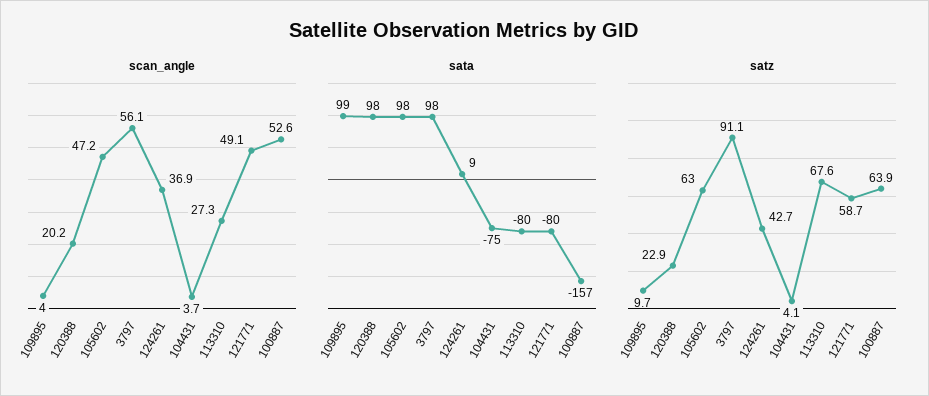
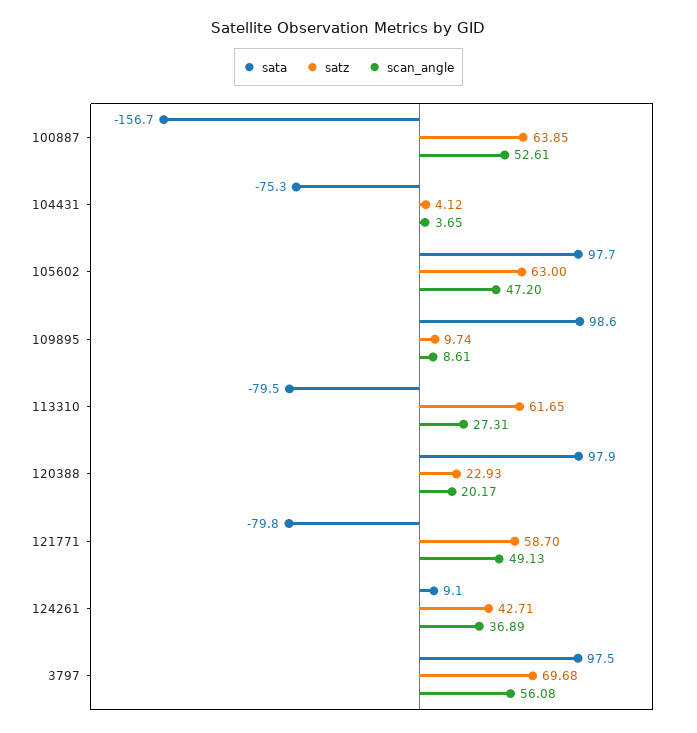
  {
    "scan_angle": {
-     "109895": 4,
+     "109895": 8.61,
      "120388": 20.17,
      "105602": 47.2,
      "3797": 56.08,
      "124261": 36.89,
      "104431": 3.65,
      "113310": 27.31,
      "121771": 49.13,
      "100887": 52.61
    },
    "sata": {
      "109895": 98.6,
      "120388": 97.9,
      "105602": 97.7,
      "3797": 97.5,
      "124261": 9.1,
      "104431": -75.3,
      "113310": -79.5,
      "121771": -79.8,
      "100887": -156.7
    },
    "satz": {
      "109895": 9.74,
      "120388": 22.93,
      "105602": 63,
-     "3797": 91.1,
+     "3797": 69.68,
      "124261": 42.71,
      "104431": 4.12,
-     "113310": 67.6,
+     "113310": 61.65,
      "121771": 58.7,
      "100887": 63.85
    }
  }

